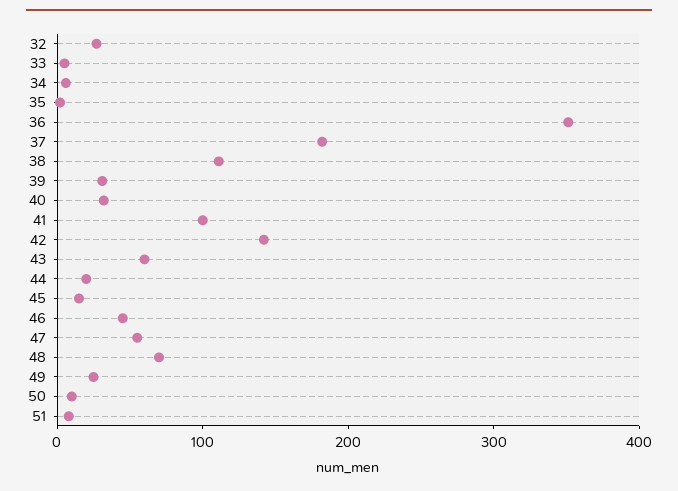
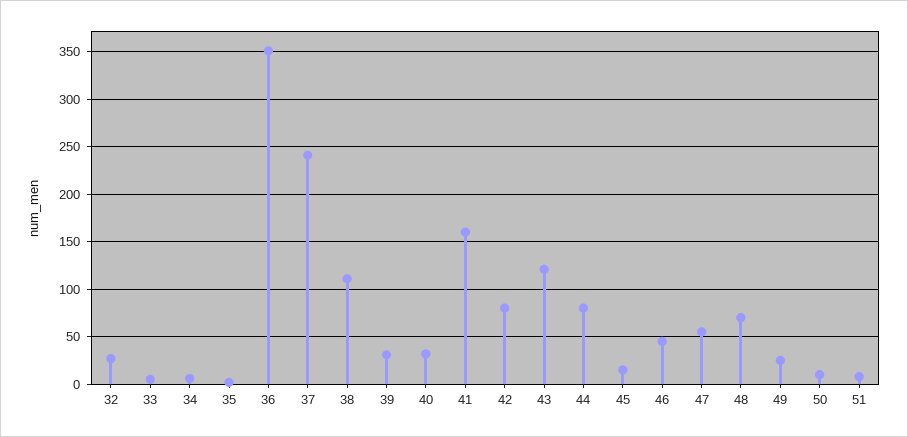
  {
    "32": 30,
    "33": 10,
    "34": 10,
    "35": 0,
    "36": 350,
-   "37": 180,
+   "37": 240,
    "38": 110,
    "39": 30,
    "40": 30,
-   "41": 100,
+   "41": 160,
-   "42": 140,
+   "42": 80,
-   "43": 60,
+   "43": 120,
-   "44": 20,
+   "44": 80,
    "45": 20,
    "46": 50,
    "47": 60,
    "48": 70,
    "49": 30,
    "50": 10,
    "51": 10
  }

